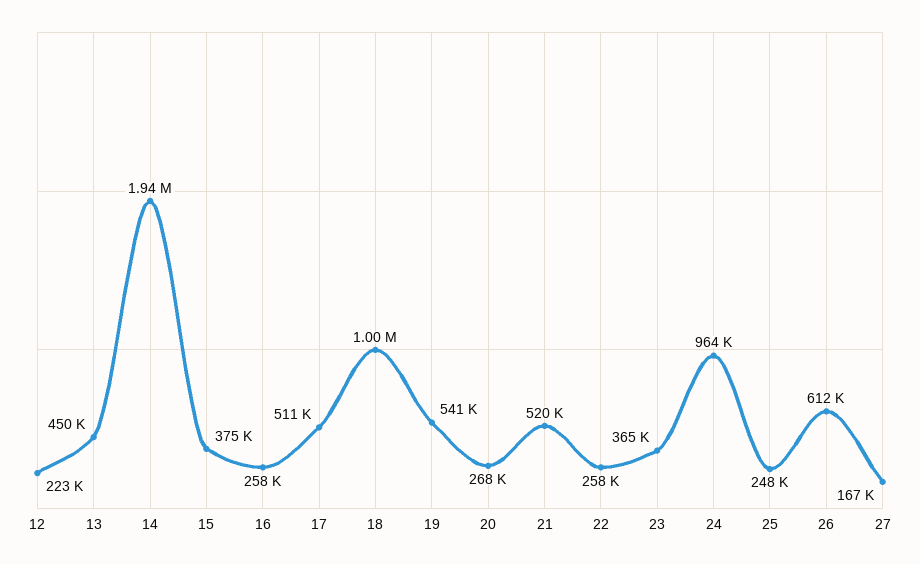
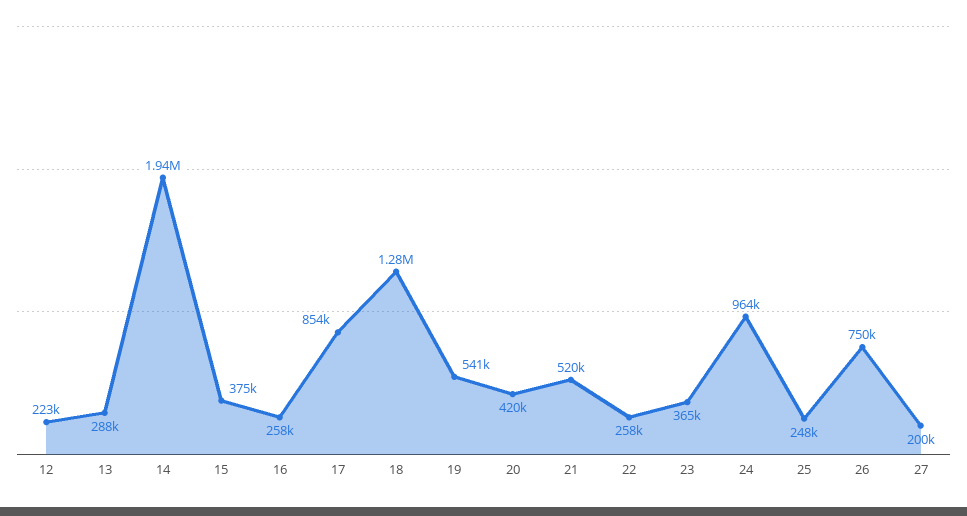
  {
    "12": 223000,
-   "13": 450000,
+   "13": 288000,
    "14": 1940000,
    "15": 375000,
    "16": 258000,
-   "17": 511000,
+   "17": 854000,
-   "18": 1000000,
+   "18": 1280000,
    "19": 541000,
-   "20": 268000,
+   "20": 420000,
    "21": 520000,
    "22": 258000,
    "23": 365000,
    "24": 964000,
    "25": 248000,
-   "26": 612000,
+   "26": 750000,
-   "27": 167000
+   "27": 200000
  }

